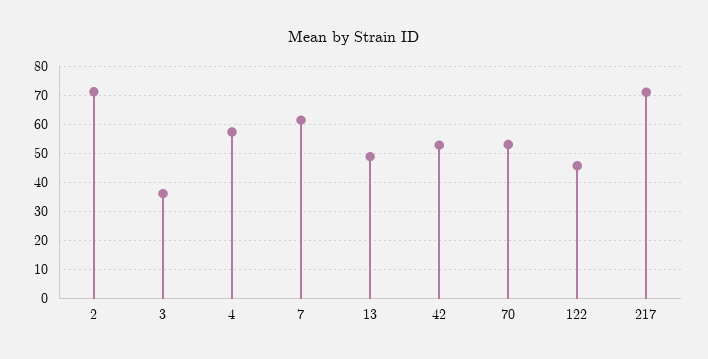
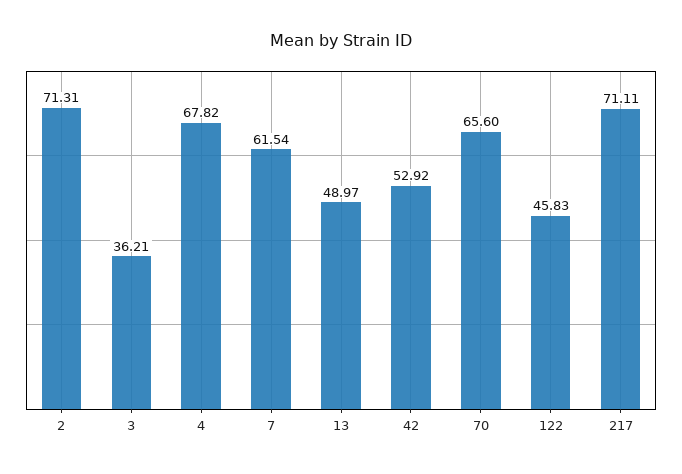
  {
    "2": 71.31,
    "3": 36.21,
-   "4": 57.5,
+   "4": 67.82,
    "7": 61.54,
    "13": 48.97,
    "42": 52.92,
-   "70": 52.5,
+   "70": 65.6,
    "122": 45.83,
    "217": 71.11
  }

